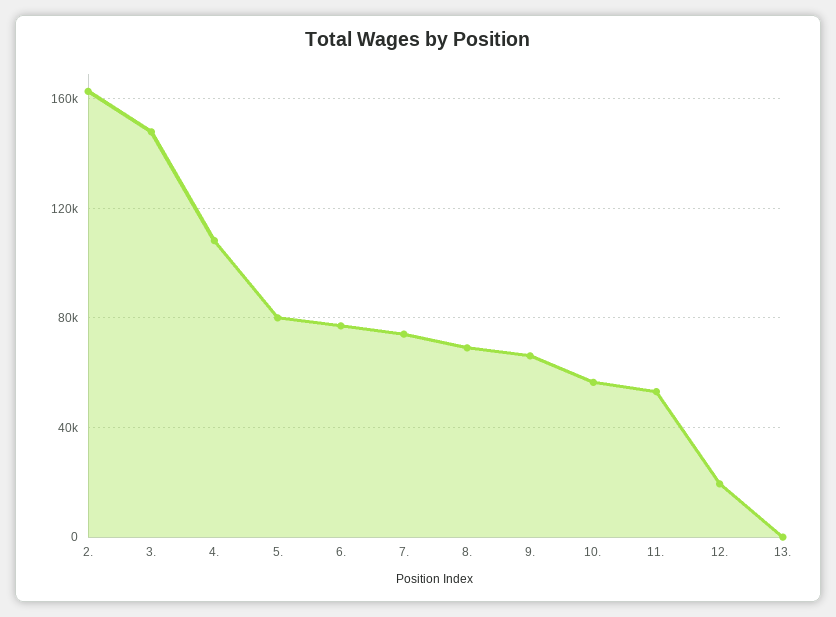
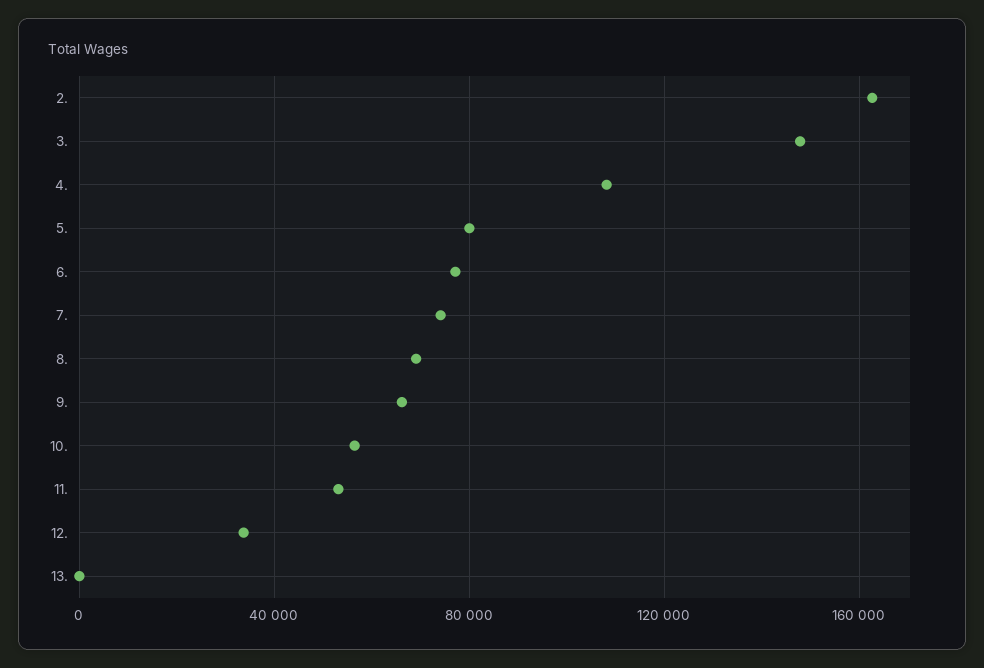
  {
    "2.": 165000,
    "3.": 150000,
    "4.": 110000,
    "5.": 80000,
    "6.": 75000,
    "7.": 75000,
    "8.": 70000,
    "9.": 65000,
    "10.": 55000,
    "11.": 55000,
-   "12.": 20000,
+   "12.": 35000,
    "13.": 0
  }

